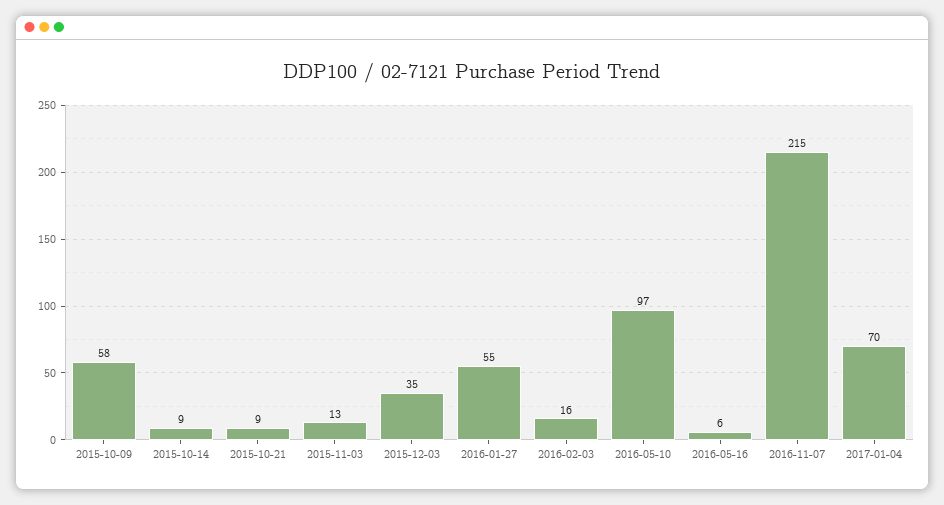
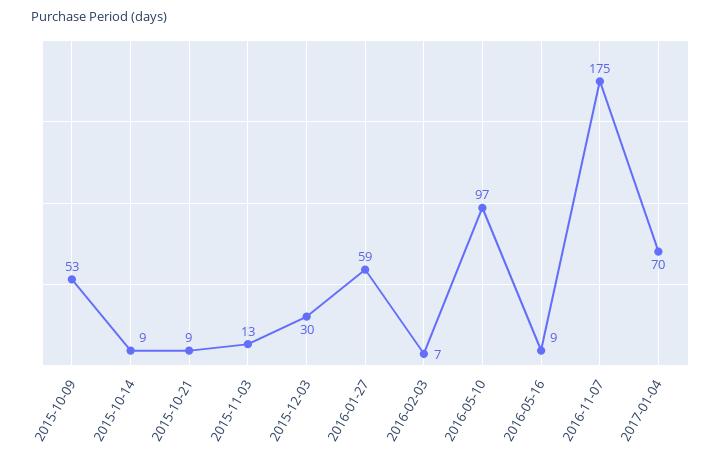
  {
-   "2015-10-09": 58,
+   "2015-10-09": 53,
    "2015-10-14": 9,
    "2015-10-21": 9,
    "2015-11-03": 13,
-   "2015-12-03": 35,
+   "2015-12-03": 30,
-   "2016-01-27": 55,
+   "2016-01-27": 59,
-   "2016-02-03": 16,
+   "2016-02-03": 7,
    "2016-05-10": 97,
-   "2016-05-16": 6,
+   "2016-05-16": 9,
-   "2016-11-07": 215,
+   "2016-11-07": 175,
    "2017-01-04": 70
  }

